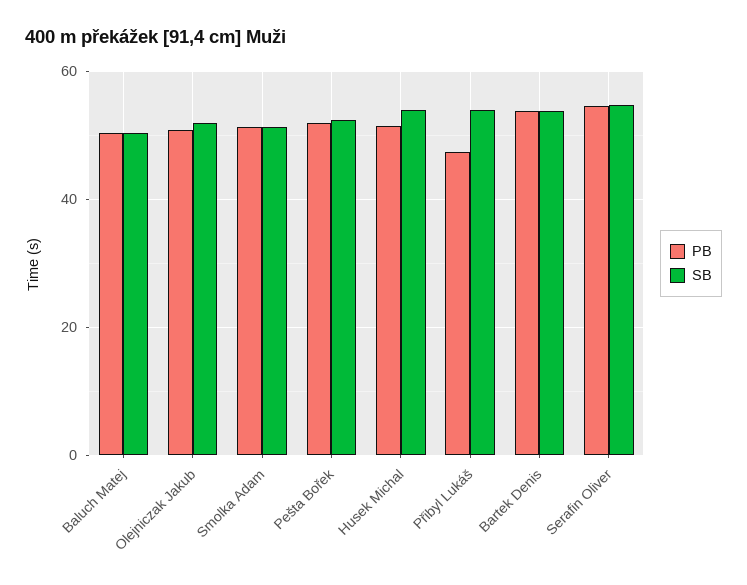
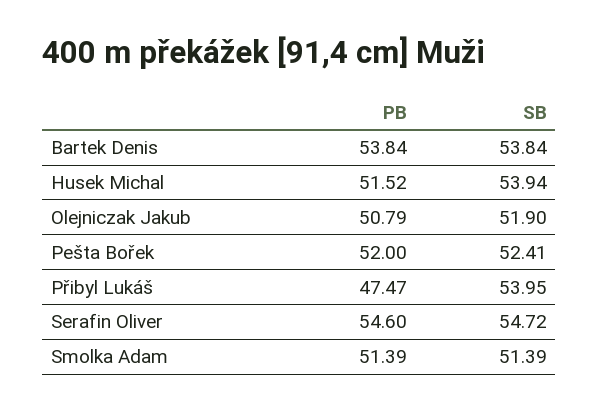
  {
    "PB": {
-     "Baluch Matej": 50,
      "Olejniczak Jakub": 50.79,
      "Smolka Adam": 51.39,
      "Pešta Bořek": 52,
      "Husek Michal": 51.52,
      "Přibyl Lukáš": 47.47,
      "Bartek Denis": 53.84,
      "Serafin Oliver": 54.6
    },
    "SB": {
-     "Baluch Matej": 50,
      "Olejniczak Jakub": 51.9,
      "Smolka Adam": 51.39,
      "Pešta Bořek": 52.41,
      "Husek Michal": 53.94,
      "Přibyl Lukáš": 53.95,
      "Bartek Denis": 53.84,
      "Serafin Oliver": 54.72
    }
  }

